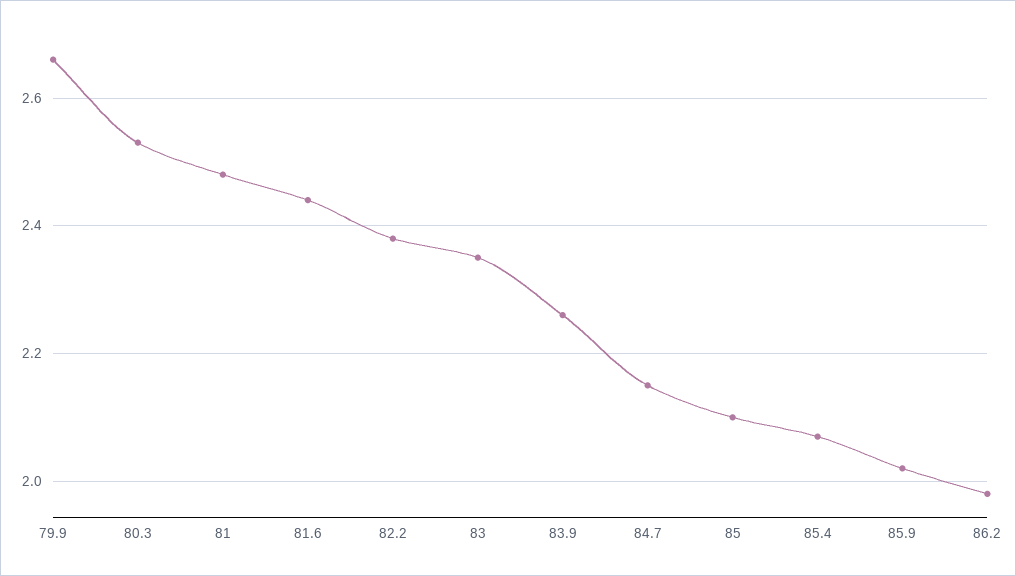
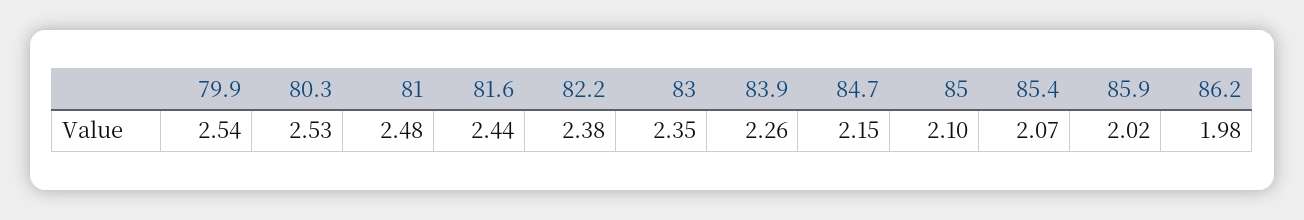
  {
-   "79.9": 2.65,
+   "79.9": 2.54,
    "80.3": 2.53,
    "81": 2.48,
    "81.6": 2.44,
    "82.2": 2.38,
    "83": 2.35,
    "83.9": 2.26,
    "84.7": 2.15,
    "85": 2.1,
    "85.4": 2.07,
    "85.9": 2.02,
    "86.2": 1.98
  }

